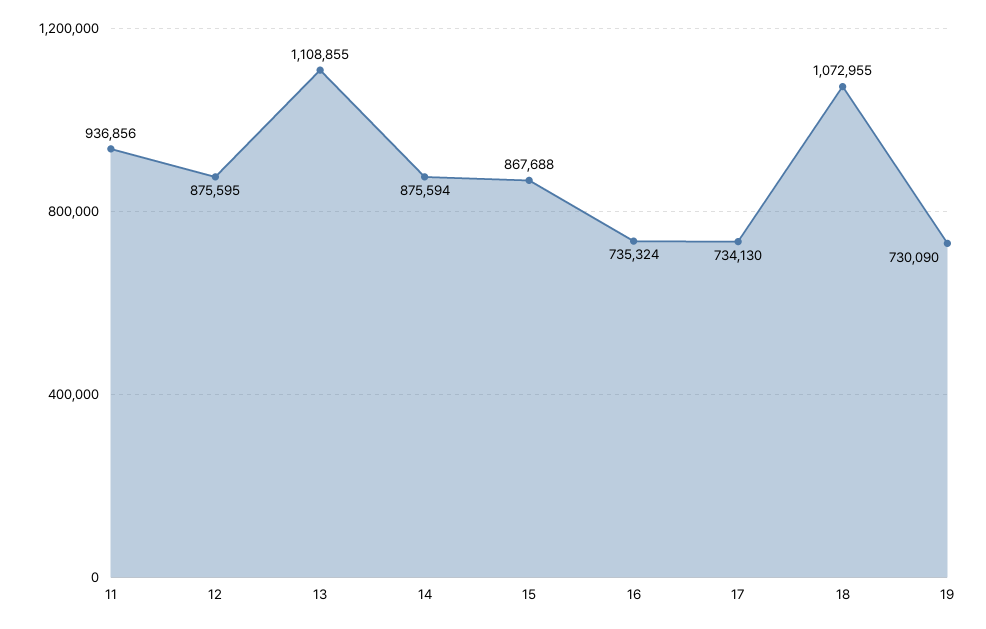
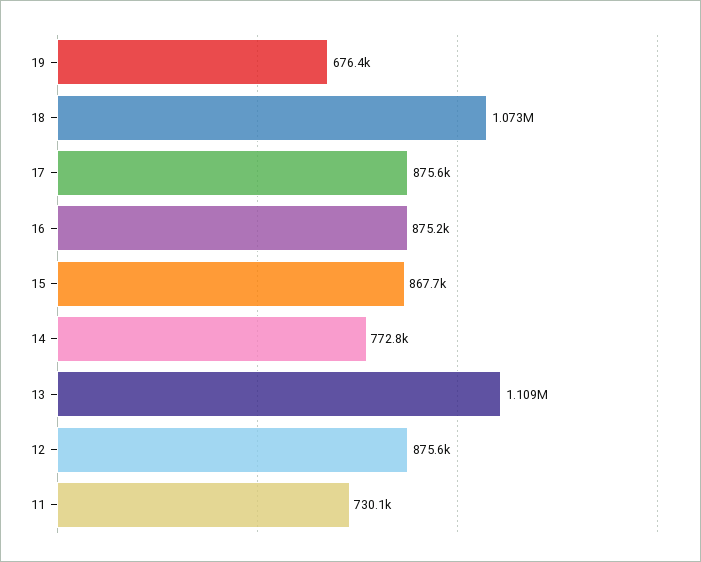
  {
-   "11": 936856,
+   "11": 730100,
    "12": 875595,
    "13": 1108855,
-   "14": 875594,
+   "14": 772800,
    "15": 867688,
-   "16": 735324,
+   "16": 875200,
-   "17": 734130,
+   "17": 875600,
    "18": 1072955,
-   "19": 730090
+   "19": 676400
  }

